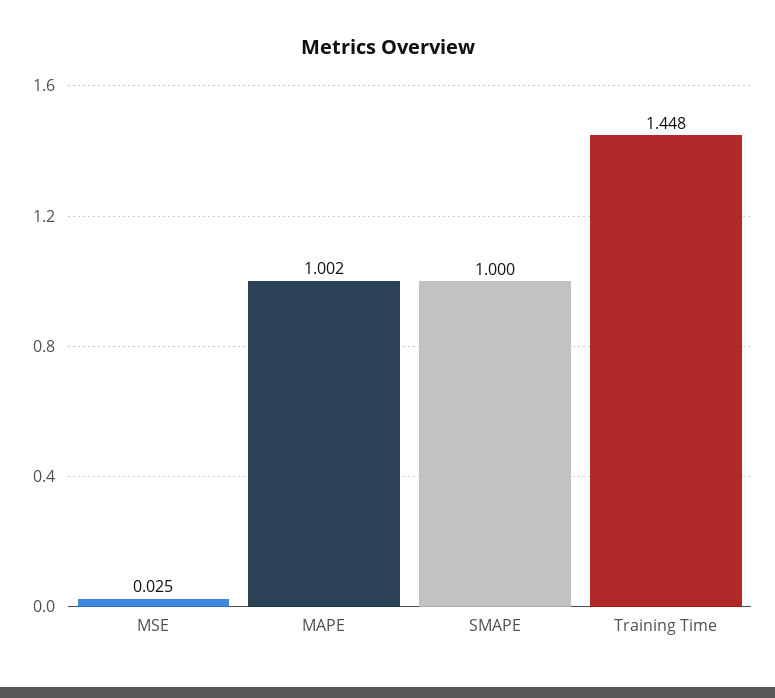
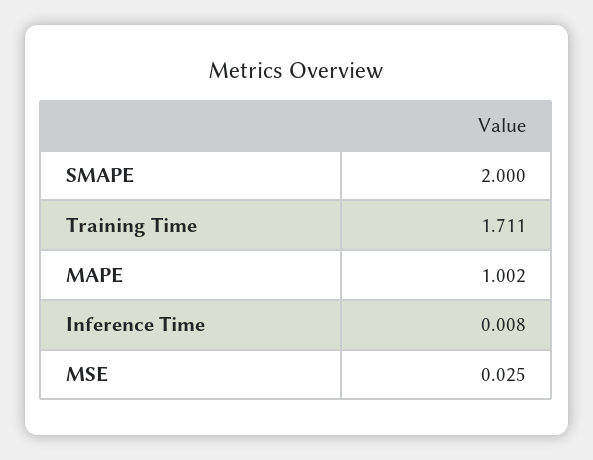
  {
    "MSE": 0.025,
    "MAPE": 1.002,
-   "SMAPE": 1,
+   "SMAPE": 2,
-   "Training Time": 1.448
+   "Training Time": 1.711,
+   "Inference Time": 0.008
  }

